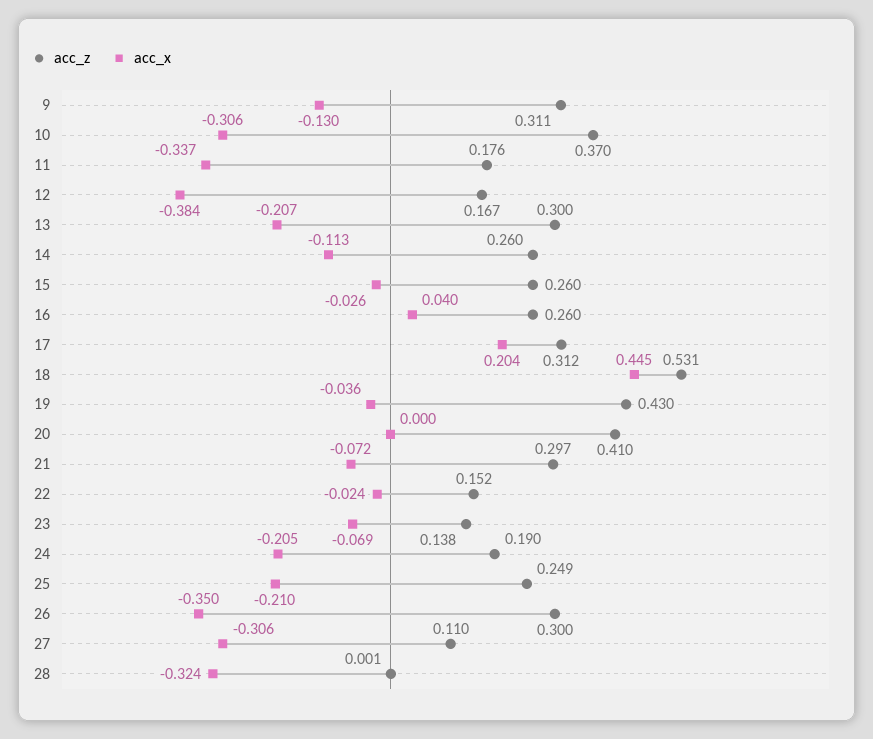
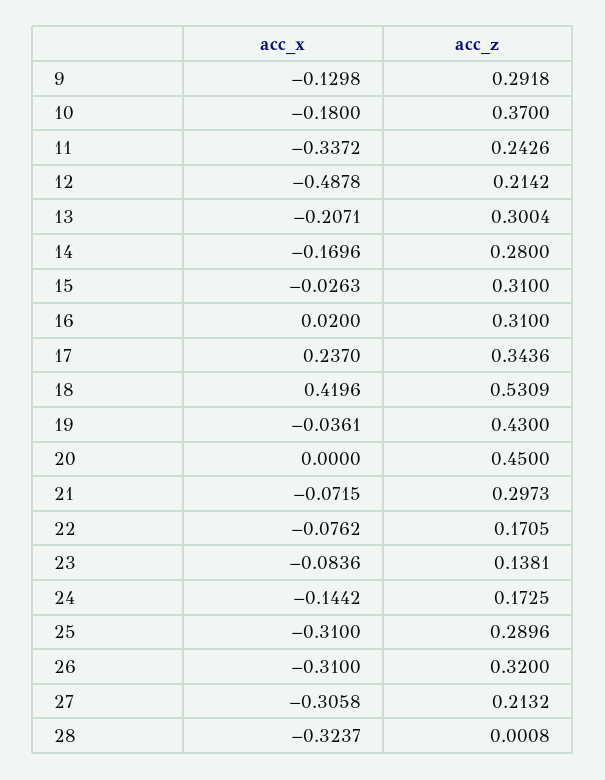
  {
    "acc_z": {
-     "9": 0.311,
+     "9": 0.2918,
      "10": 0.37,
-     "11": 0.176,
+     "11": 0.2426,
-     "12": 0.167,
+     "12": 0.2142,
      "13": 0.3004,
-     "14": 0.26,
+     "14": 0.28,
-     "15": 0.26,
+     "15": 0.31,
-     "16": 0.26,
+     "16": 0.31,
-     "17": 0.312,
+     "17": 0.3436,
      "18": 0.5309,
      "19": 0.43,
-     "20": 0.41,
+     "20": 0.45,
      "21": 0.2973,
-     "22": 0.152,
+     "22": 0.1705,
      "23": 0.1381,
-     "24": 0.19,
+     "24": 0.1725,
-     "25": 0.249,
+     "25": 0.2896,
-     "26": 0.3,
+     "26": 0.32,
-     "27": 0.11,
+     "27": 0.2132,
      "28": 0.0008
    },
    "acc_x": {
      "9": -0.1298,
-     "10": -0.306,
+     "10": -0.18,
      "11": -0.3372,
-     "12": -0.384,
+     "12": -0.4878,
      "13": -0.2071,
-     "14": -0.113,
+     "14": -0.1696,
      "15": -0.0263,
-     "16": 0.04,
+     "16": 0.02,
-     "17": 0.204,
+     "17": 0.237,
-     "18": 0.445,
+     "18": 0.4196,
      "19": -0.0361,
      "20": 0,
      "21": -0.0715,
-     "22": -0.024,
+     "22": -0.0762,
-     "23": -0.069,
+     "23": -0.0836,
-     "24": -0.205,
+     "24": -0.1442,
-     "25": -0.21,
+     "25": -0.31,
-     "26": -0.35,
+     "26": -0.31,
      "27": -0.3058,
      "28": -0.3237
    }
  }

